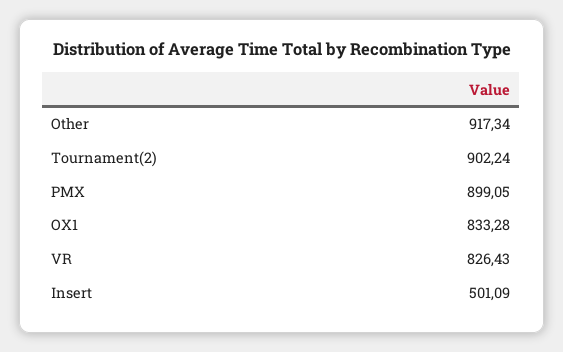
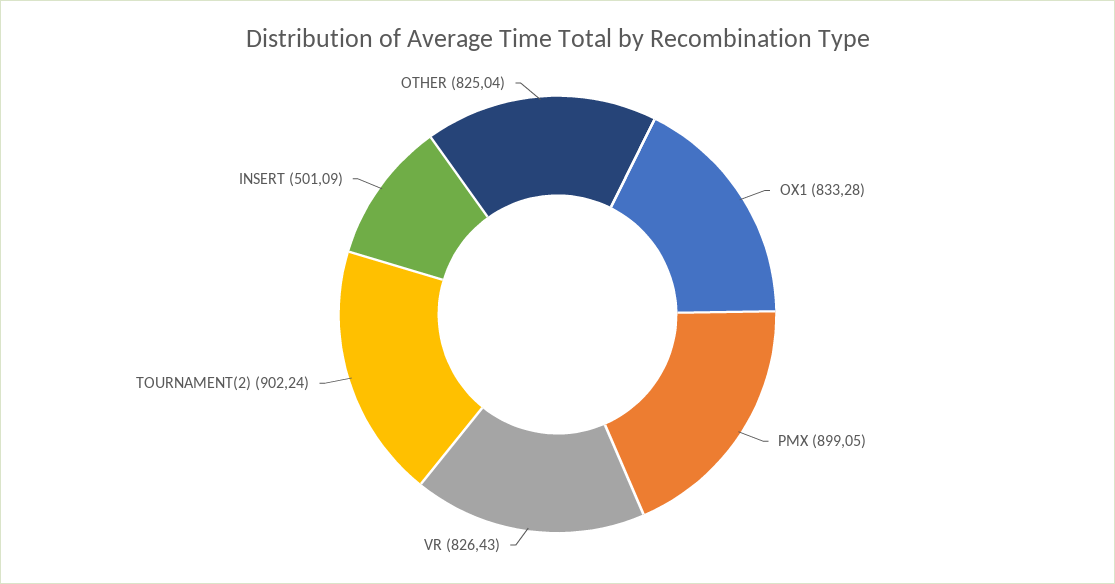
  {
-   "Other": 917.34,
+   "Other": 825.04,
    "Tournament(2)": 902.24,
    "PMX": 899.05,
    "OX1": 833.28,
    "VR": 826.43,
    "Insert": 501.09
  }

